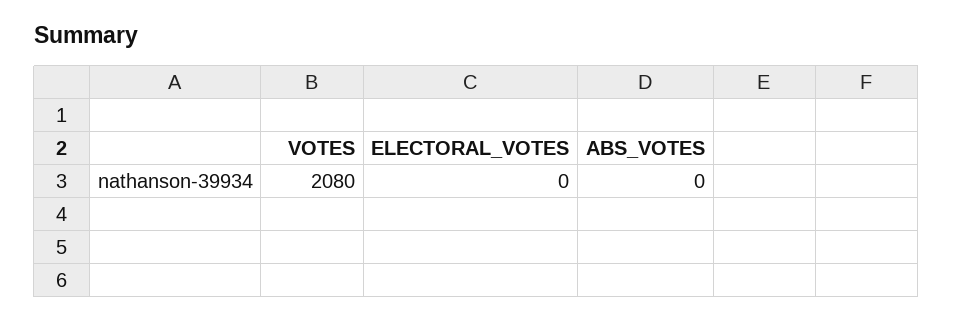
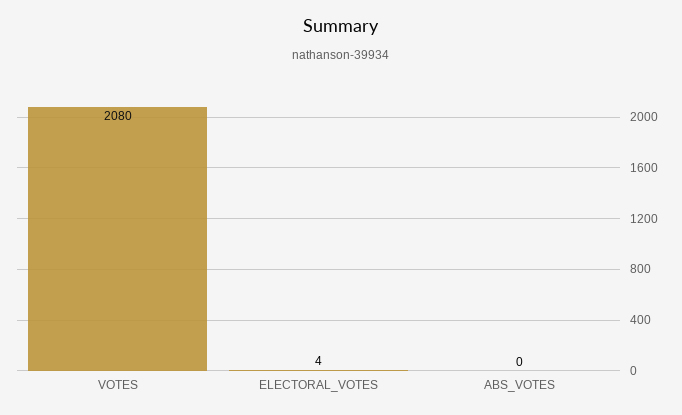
  {
    "VOTES": 2080,
-   "ELECTORAL_VOTES": 0,
+   "ELECTORAL_VOTES": 4,
    "ABS_VOTES": 0
  }

